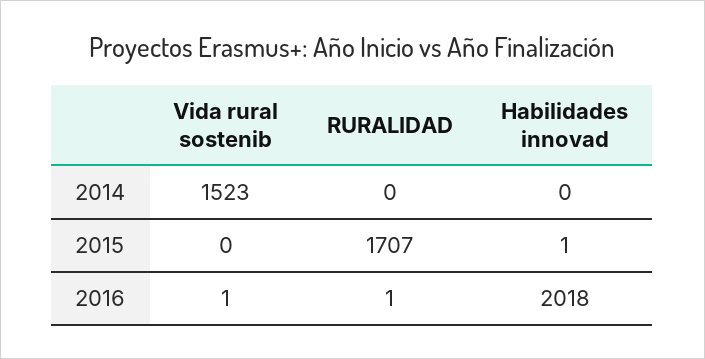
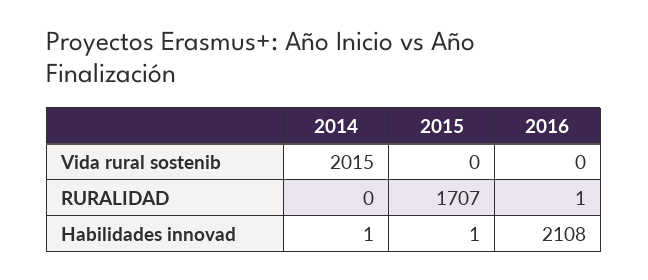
  {
    "Vida rural sostenib": {
-     "2014": 1523,
+     "2014": 2015,
      "2015": 0,
-     "2016": 1
+     "2016": 0
    },
    "RURALIDAD": {
      "2014": 0,
      "2015": 1707,
      "2016": 1
    },
    "Habilidades innovad": {
-     "2014": 0,
+     "2014": 1,
      "2015": 1,
-     "2016": 2018
+     "2016": 2108
    }
  }

